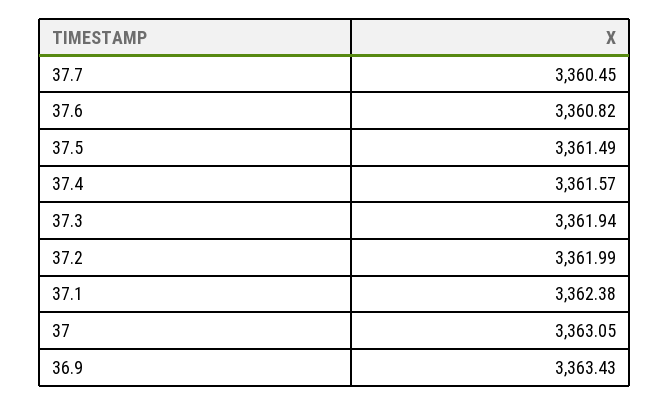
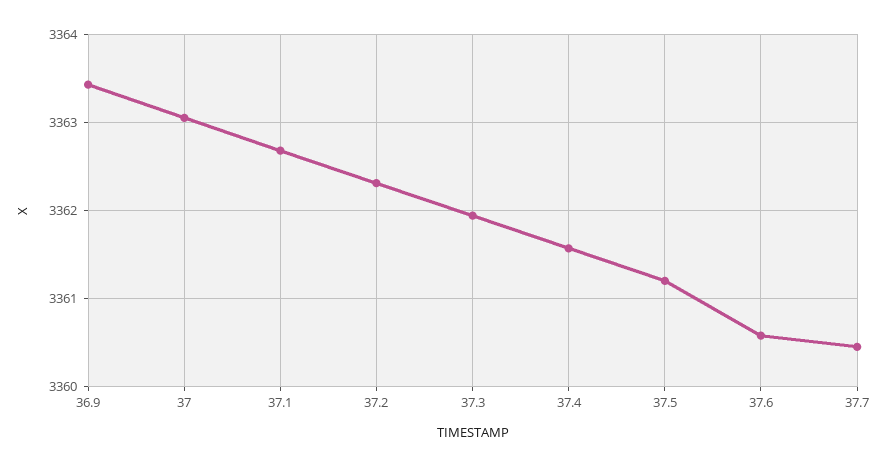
  {
    "37.7": 3360.45,
-   "37.6": 3360.82,
+   "37.6": 3360.6,
-   "37.5": 3361.49,
+   "37.5": 3361.2,
    "37.4": 3361.57,
    "37.3": 3361.94,
-   "37.2": 3361.99,
+   "37.2": 3362.3,
-   "37.1": 3362.38,
+   "37.1": 3362.7,
    "37": 3363.05,
    "36.9": 3363.43
  }

